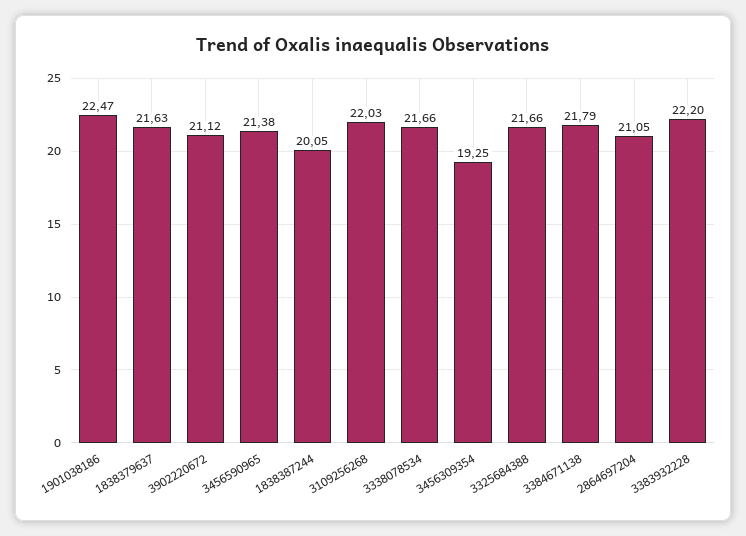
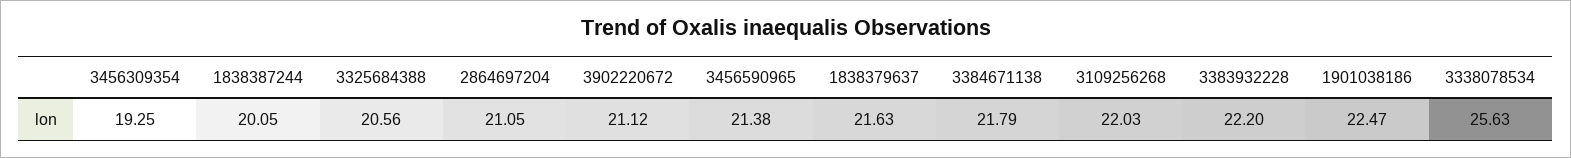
  {
    "1901038186": 22.47,
    "1838379637": 21.63,
    "3902220672": 21.12,
    "3456590965": 21.38,
    "1838387244": 20.05,
    "3109256268": 22.03,
-   "3338078534": 21.66,
+   "3338078534": 25.63,
    "3456309354": 19.25,
-   "3325684388": 21.66,
+   "3325684388": 20.56,
    "3384671138": 21.79,
    "2864697204": 21.05,
    "3383932228": 22.2
  }

